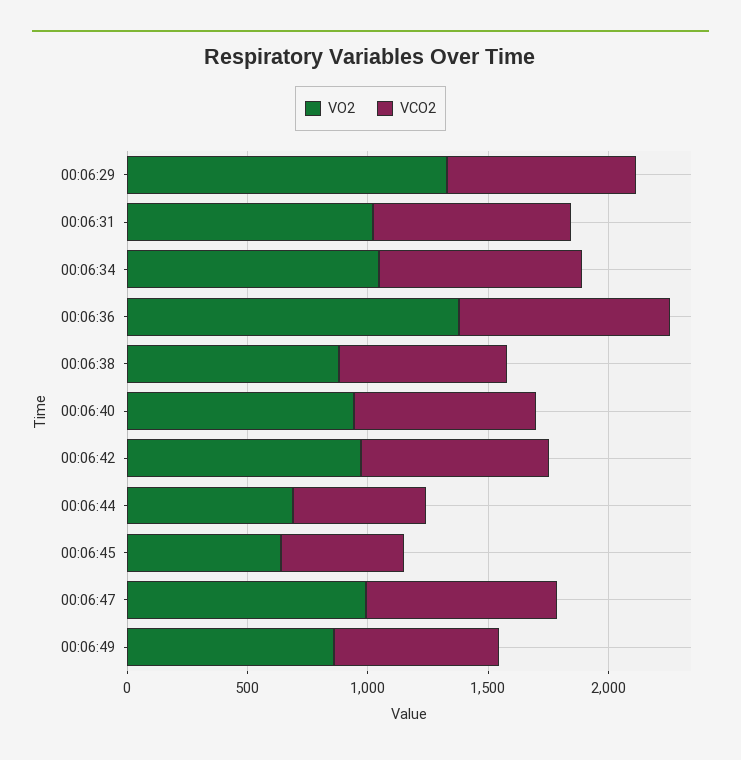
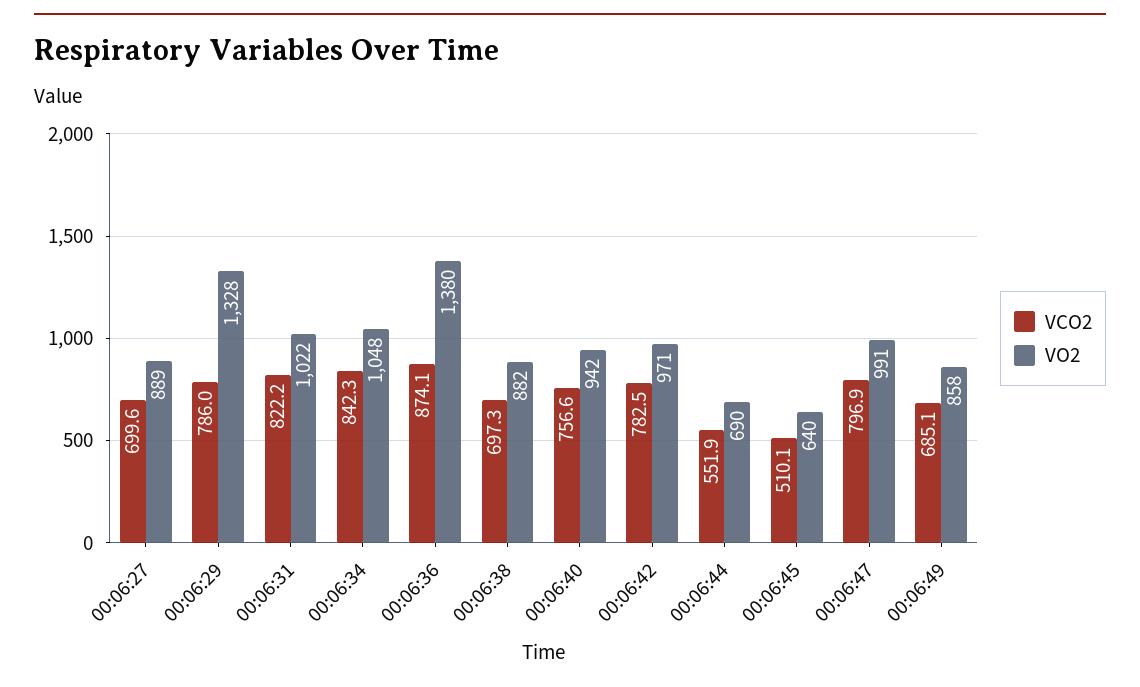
  {
    "VO2": {
      "00:06:29": 1328,
      "00:06:31": 1022,
      "00:06:34": 1048,
      "00:06:36": 1380,
      "00:06:38": 882,
      "00:06:40": 942,
      "00:06:42": 971,
      "00:06:44": 690,
      "00:06:45": 640,
      "00:06:47": 991,
-     "00:06:49": 858
+     "00:06:49": 858,
+     "00:06:27": 889
    },
    "VCO2": {
      "00:06:29": 786,
      "00:06:31": 822.2,
      "00:06:34": 842.3,
      "00:06:36": 874.1,
      "00:06:38": 697.3,
      "00:06:40": 756.6,
      "00:06:42": 782.5,
      "00:06:44": 551.9,
      "00:06:45": 510.1,
      "00:06:47": 796.9,
-     "00:06:49": 685.1
+     "00:06:49": 685.1,
+     "00:06:27": 699.6
    }
  }

